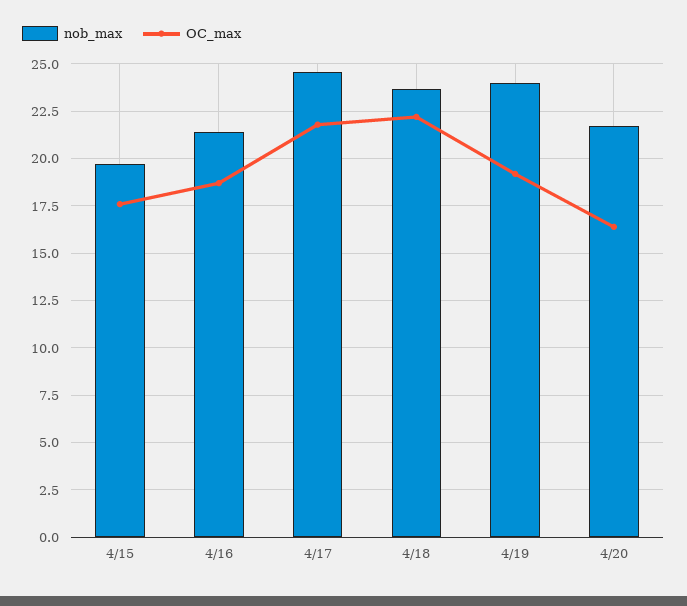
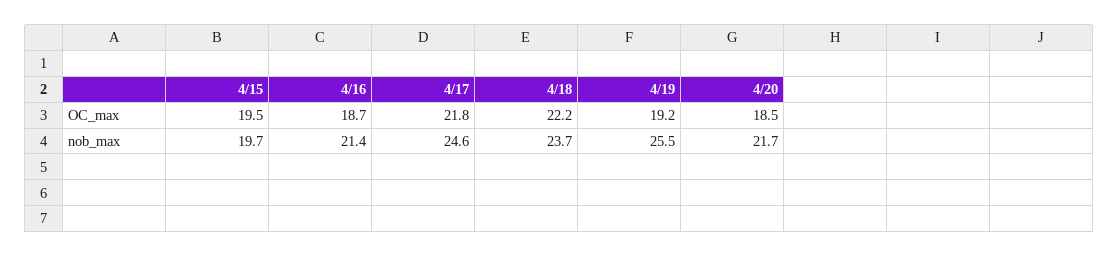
  {
    "nob_max": {
      "4/15": 19.7,
      "4/16": 21.4,
      "4/17": 24.6,
      "4/18": 23.7,
-     "4/19": 24,
+     "4/19": 25.5,
      "4/20": 21.7
    },
    "OC_max": {
-     "4/15": 17.5,
+     "4/15": 19.5,
      "4/16": 18.7,
      "4/17": 21.8,
      "4/18": 22.2,
      "4/19": 19.2,
-     "4/20": 16.5
+     "4/20": 18.5
    }
  }

